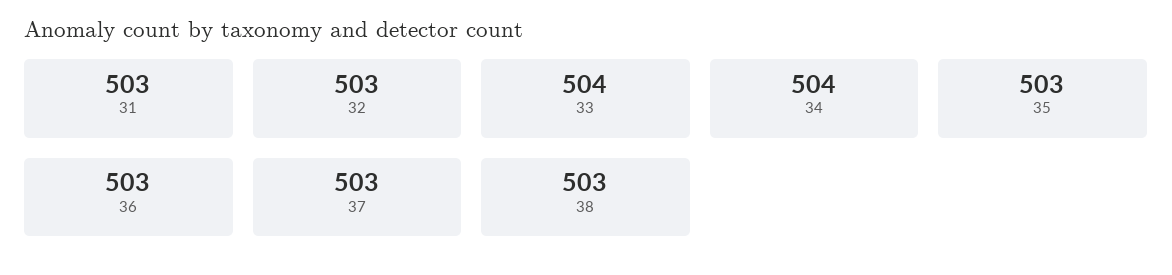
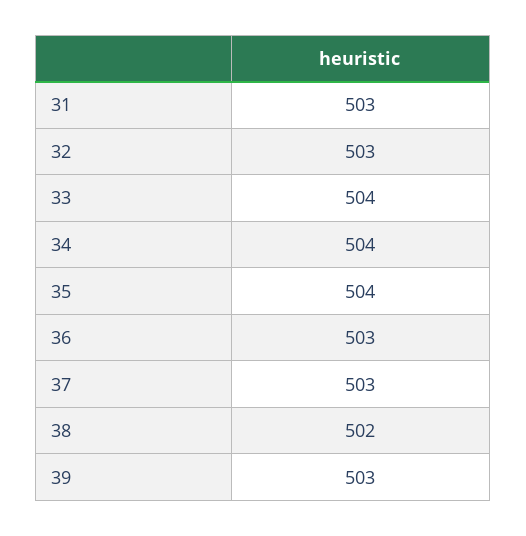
  {
    "31": 503,
    "32": 503,
    "33": 504,
    "34": 504,
-   "35": 503,
+   "35": 504,
    "36": 503,
    "37": 503,
-   "38": 503
+   "38": 502,
+   "39": 503
  }

